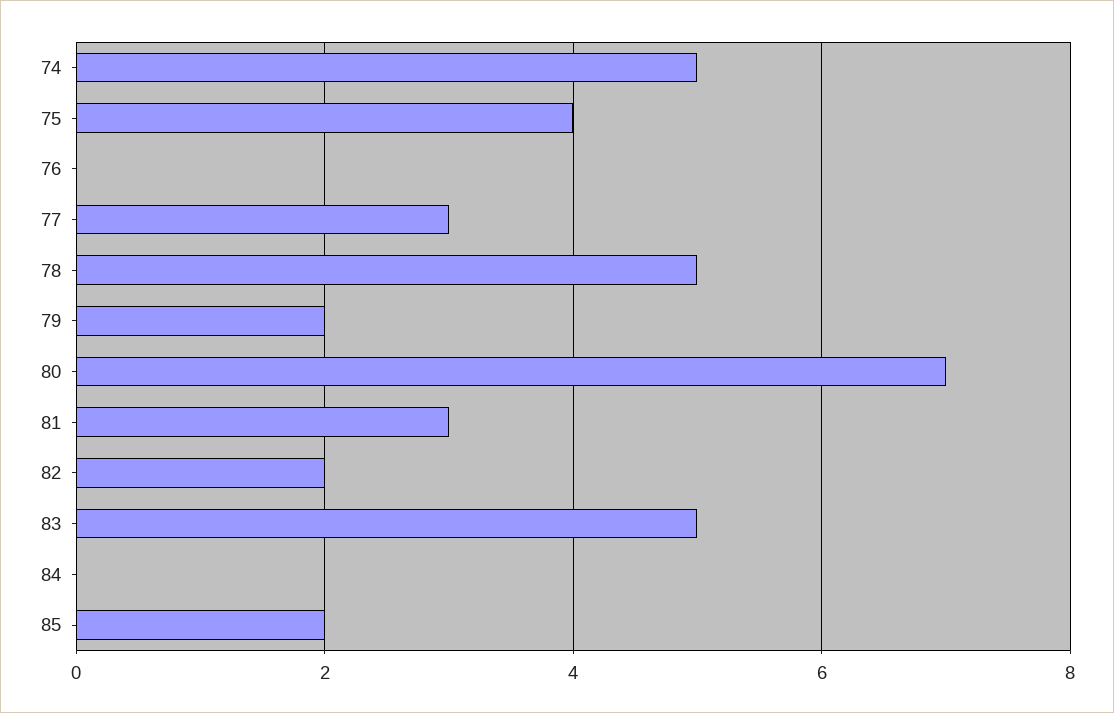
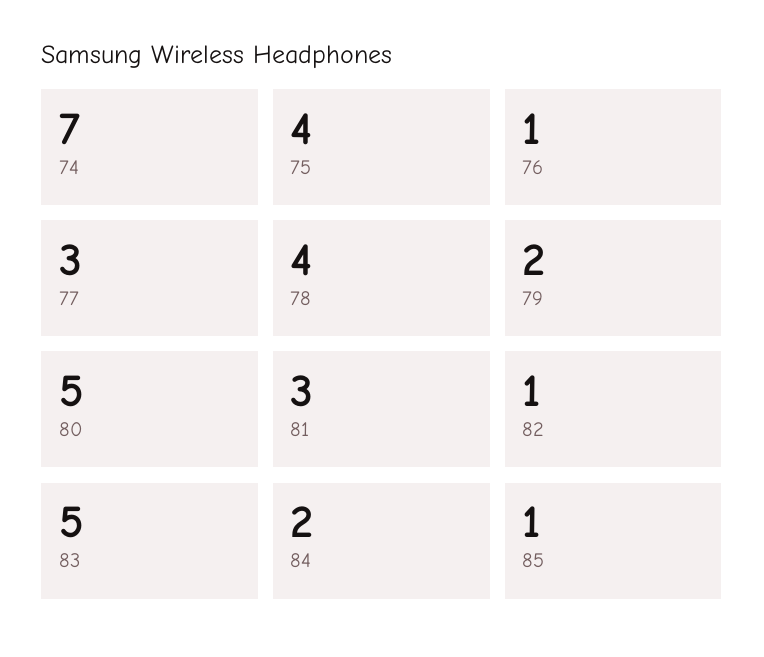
  {
-   "74": 5,
+   "74": 7,
    "75": 4,
-   "76": 0,
+   "76": 1,
    "77": 3,
-   "78": 5,
+   "78": 4,
    "79": 2,
-   "80": 7,
+   "80": 5,
    "81": 3,
-   "82": 2,
+   "82": 1,
    "83": 5,
-   "84": 0,
+   "84": 2,
-   "85": 2
+   "85": 1
  }

